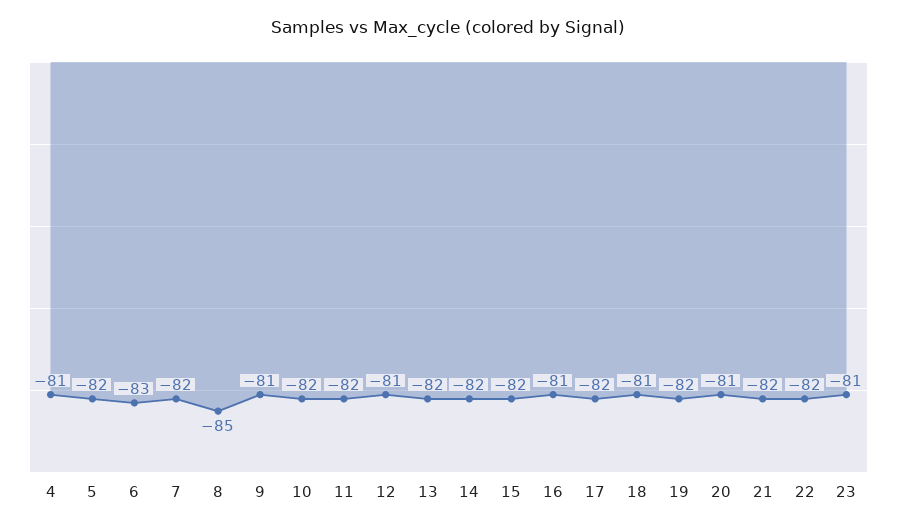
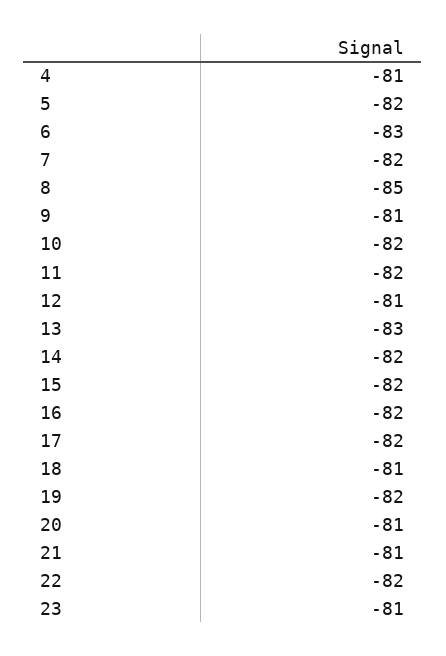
  {
    "4": -81,
    "5": -82,
    "6": -83,
    "7": -82,
    "8": -85,
    "9": -81,
    "10": -82,
    "11": -82,
    "12": -81,
-   "13": -82,
+   "13": -83,
    "14": -82,
    "15": -82,
-   "16": -81,
+   "16": -82,
    "17": -82,
    "18": -81,
    "19": -82,
    "20": -81,
-   "21": -82,
+   "21": -81,
    "22": -82,
    "23": -81
  }

